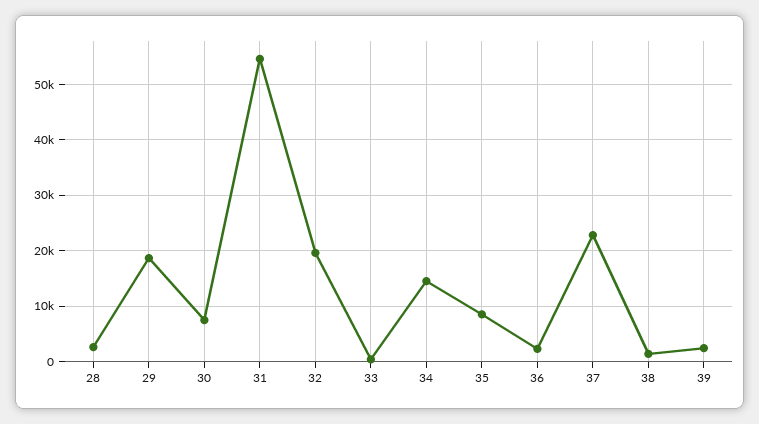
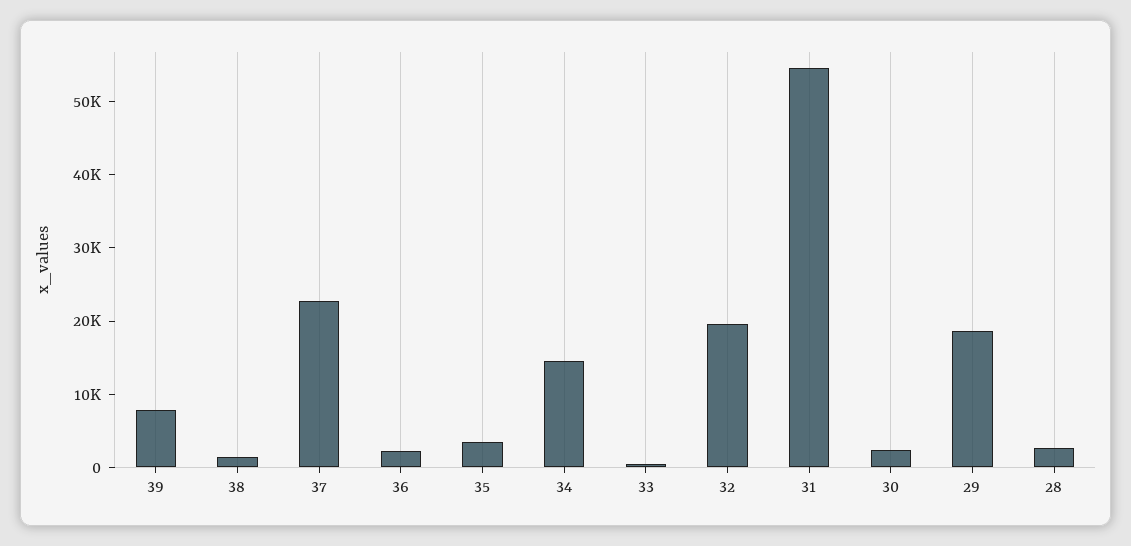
  {
    "28": 2000,
    "29": 18000,
-   "30": 8000,
+   "30": 2000,
    "31": 54000,
    "32": 20000,
    "33": 0,
    "34": 14000,
-   "35": 8000,
+   "35": 4000,
    "36": 2000,
    "37": 22000,
    "38": 2000,
-   "39": 2000
+   "39": 8000
  }

